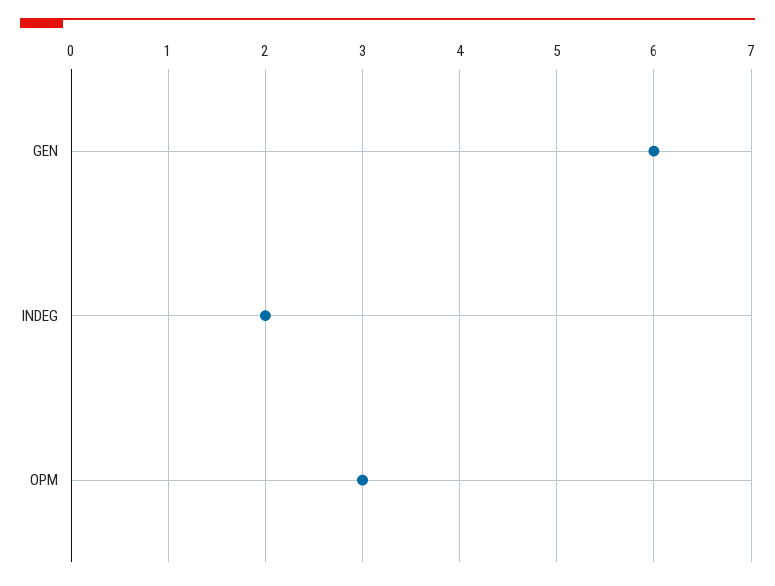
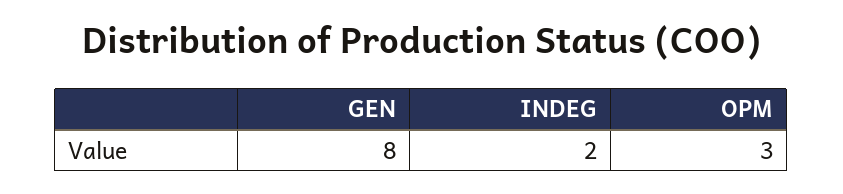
  {
-   "GEN": 6,
+   "GEN": 8,
    "INDEG": 2,
    "OPM": 3
  }

